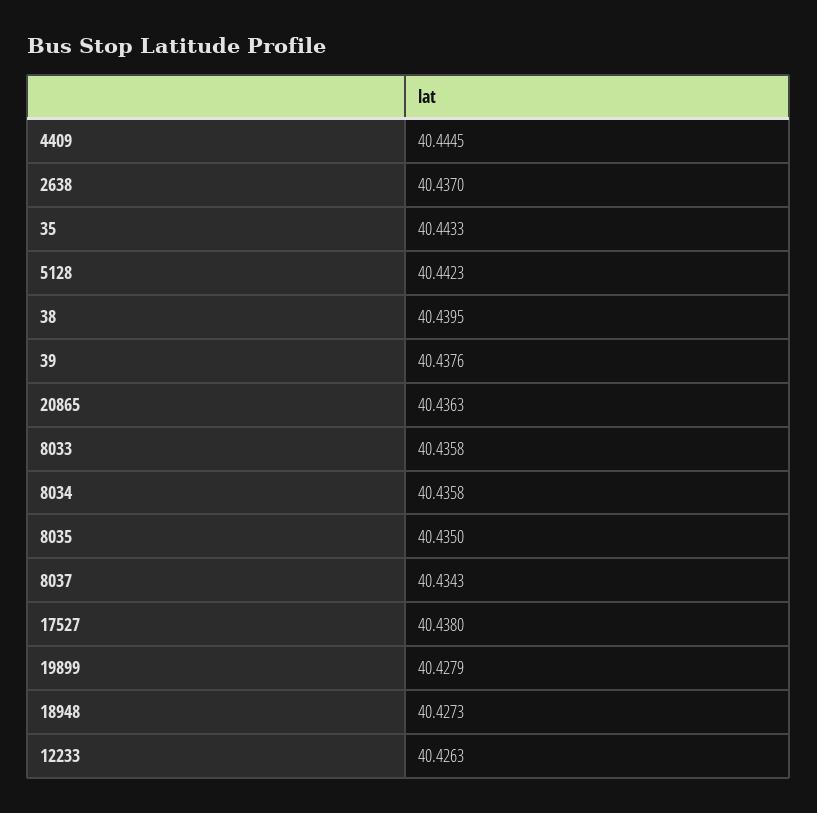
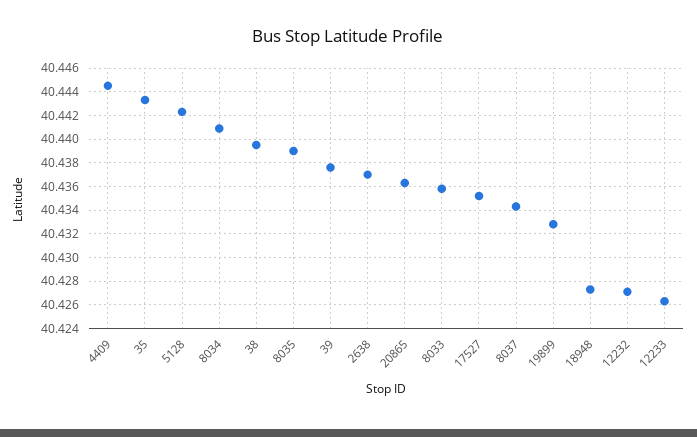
  {
    "4409": 40.4445,
    "2638": 40.437,
    "35": 40.4433,
    "5128": 40.4423,
    "38": 40.4395,
    "39": 40.4376,
    "20865": 40.4363,
    "8033": 40.4358,
-   "8034": 40.4358,
+   "8034": 40.441,
-   "8035": 40.435,
+   "8035": 40.439,
    "8037": 40.4343,
-   "17527": 40.438,
+   "17527": 40.435,
-   "19899": 40.4279,
+   "19899": 40.433,
    "18948": 40.4273,
-   "12233": 40.4263
+   "12233": 40.4263,
+   "12232": 40.427
  }

